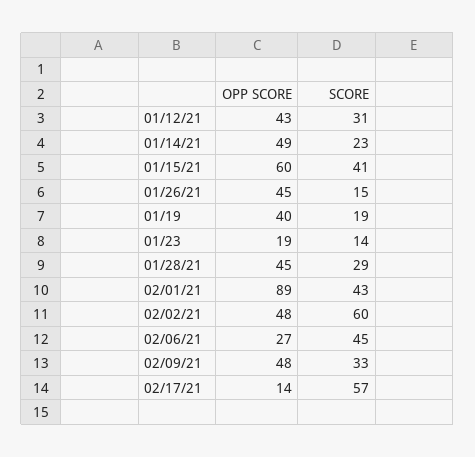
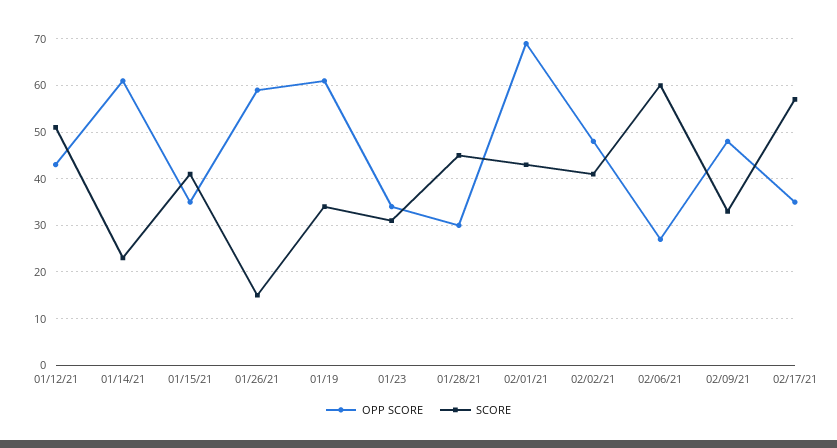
  {
    "OPP SCORE": {
      "01/12/21": 43,
-     "01/14/21": 49,
+     "01/14/21": 60,
-     "01/15/21": 60,
+     "01/15/21": 35,
-     "01/26/21": 45,
+     "01/26/21": 60,
-     "01/19": 40,
+     "01/19": 60,
-     "01/23": 19,
+     "01/23": 35,
-     "01/28/21": 45,
+     "01/28/21": 30,
-     "02/01/21": 89,
+     "02/01/21": 70,
      "02/02/21": 48,
      "02/06/21": 27,
      "02/09/21": 48,
-     "02/17/21": 14
+     "02/17/21": 35
    },
    "SCORE": {
-     "01/12/21": 31,
+     "01/12/21": 50,
      "01/14/21": 23,
      "01/15/21": 41,
      "01/26/21": 15,
-     "01/19": 19,
+     "01/19": 35,
-     "01/23": 14,
+     "01/23": 30,
-     "01/28/21": 29,
+     "01/28/21": 45,
      "02/01/21": 43,
-     "02/02/21": 60,
+     "02/02/21": 40,
-     "02/06/21": 45,
+     "02/06/21": 60,
      "02/09/21": 33,
      "02/17/21": 57
    }
  }

